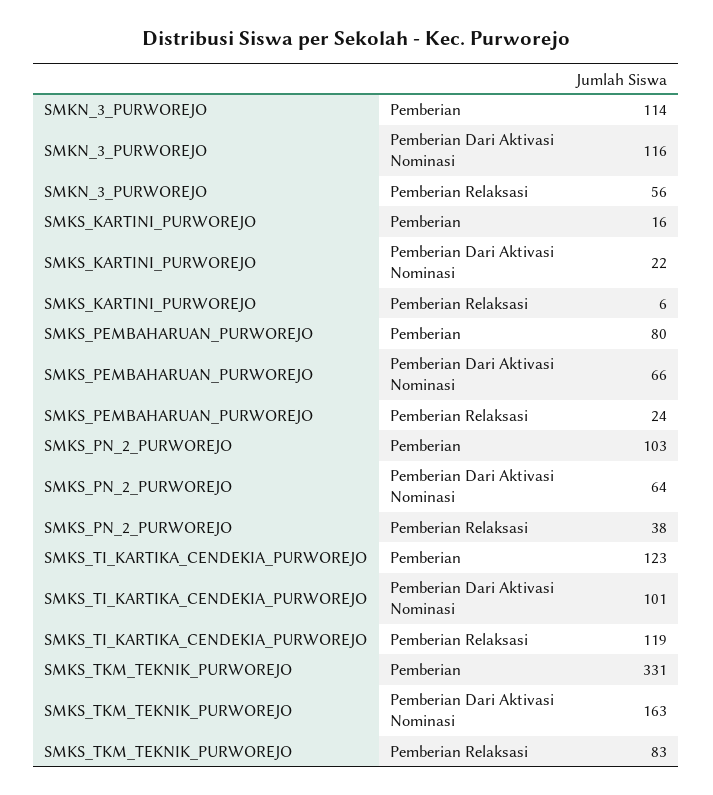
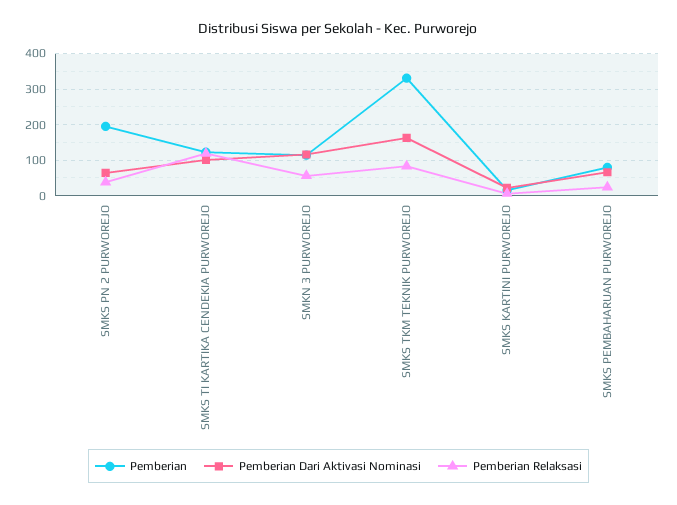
  {
    "Pemberian": {
      "SMKN_3_PURWOREJO": 114,
      "SMKS_KARTINI_PURWOREJO": 16,
      "SMKS_PEMBAHARUAN_PURWOREJO": 80,
-     "SMKS_PN_2_PURWOREJO": 103,
+     "SMKS_PN_2_PURWOREJO": 200,
      "SMKS_TI_KARTIKA_CENDEKIA_PURWOREJO": 123,
      "SMKS_TKM_TEKNIK_PURWOREJO": 331
    },
    "Pemberian Dari Aktivasi Nominasi": {
      "SMKN_3_PURWOREJO": 116,
      "SMKS_KARTINI_PURWOREJO": 22,
      "SMKS_PEMBAHARUAN_PURWOREJO": 66,
      "SMKS_PN_2_PURWOREJO": 64,
      "SMKS_TI_KARTIKA_CENDEKIA_PURWOREJO": 101,
      "SMKS_TKM_TEKNIK_PURWOREJO": 163
    },
    "Pemberian Relaksasi": {
      "SMKN_3_PURWOREJO": 56,
      "SMKS_KARTINI_PURWOREJO": 6,
      "SMKS_PEMBAHARUAN_PURWOREJO": 24,
      "SMKS_PN_2_PURWOREJO": 38,
      "SMKS_TI_KARTIKA_CENDEKIA_PURWOREJO": 119,
      "SMKS_TKM_TEKNIK_PURWOREJO": 83
    }
  }

